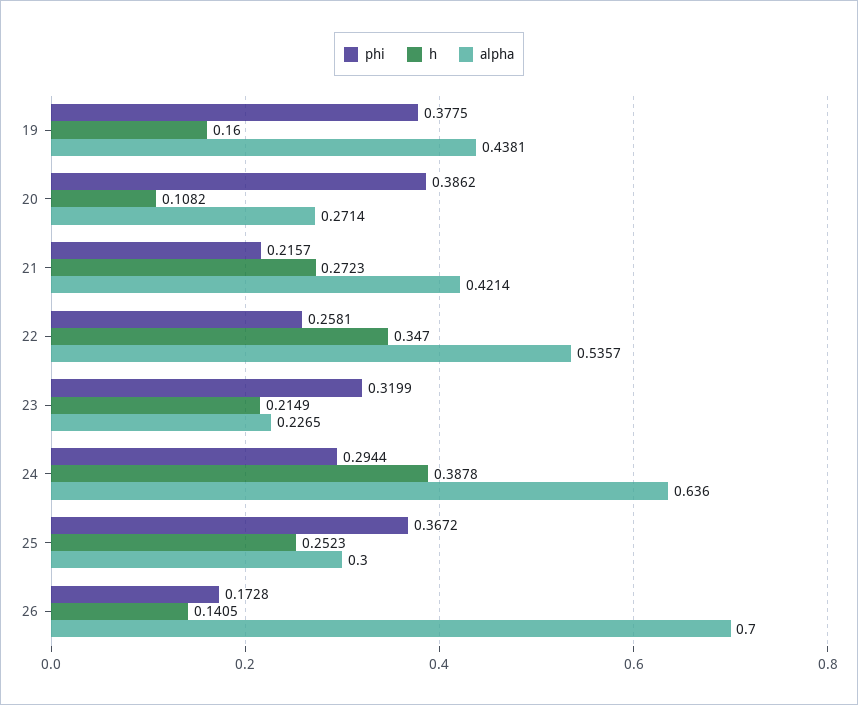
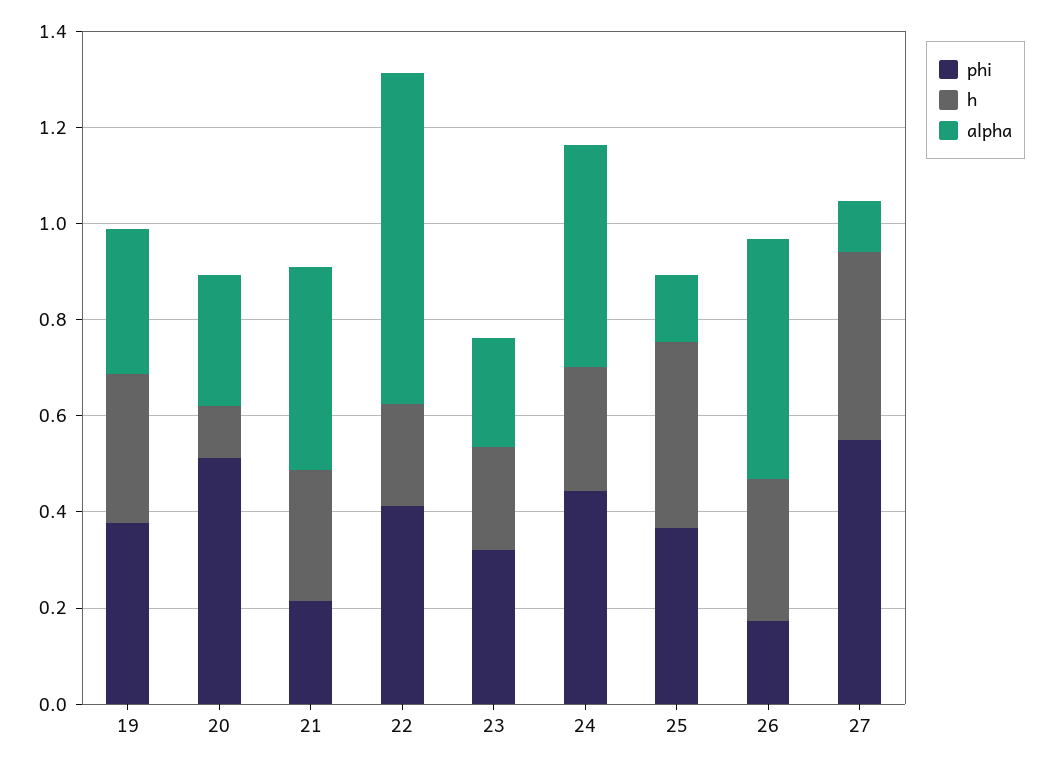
  {
    "phi": {
      "19": 0.3775,
-     "20": 0.3862,
+     "20": 0.5,
      "21": 0.2157,
-     "22": 0.2581,
+     "22": 0.4,
      "23": 0.3199,
-     "24": 0.2944,
+     "24": 0.45,
      "25": 0.3672,
-     "26": 0.1728
+     "26": 0.1728,
+     "27": 0.55
    },
    "h": {
-     "19": 0.16,
+     "19": 0.3,
      "20": 0.1082,
      "21": 0.2723,
-     "22": 0.347,
+     "22": 0.2,
      "23": 0.2149,
-     "24": 0.3878,
+     "24": 0.25,
-     "25": 0.2523,
+     "25": 0.4,
-     "26": 0.1405
+     "26": 0.3,
+     "27": 0.4
    },
    "alpha": {
-     "19": 0.4381,
+     "19": 0.3,
      "20": 0.2714,
      "21": 0.4214,
-     "22": 0.5357,
+     "22": 0.7,
      "23": 0.2265,
-     "24": 0.636,
+     "24": 0.45,
-     "25": 0.3,
+     "25": 0.15,
-     "26": 0.7
+     "26": 0.5,
+     "27": 0.1
    }
  }

